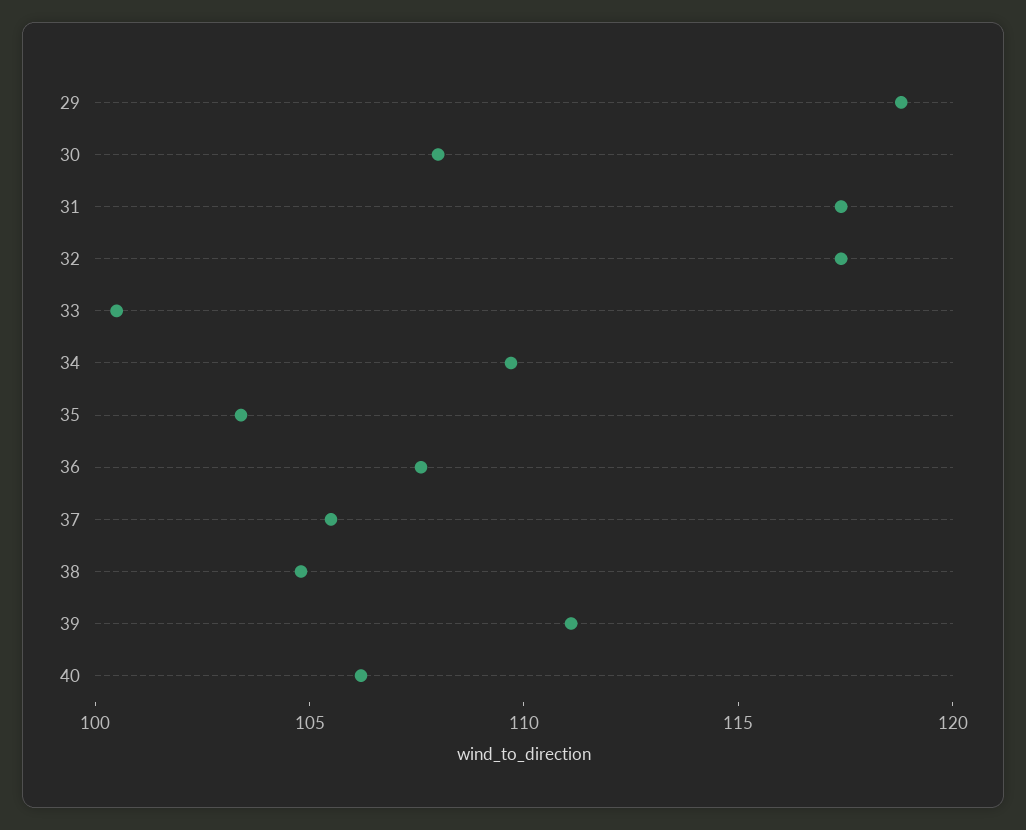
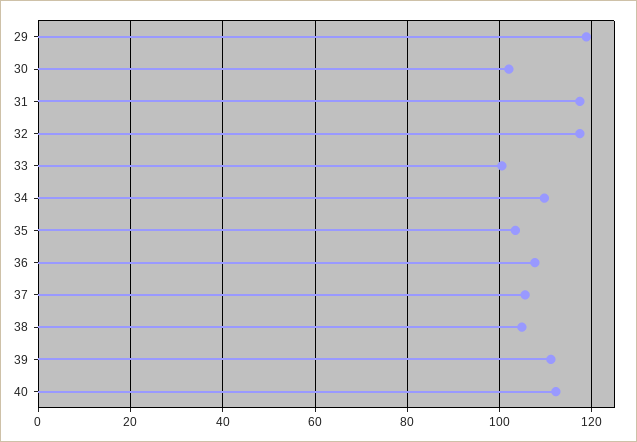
  {
    "29": 119,
-   "30": 108,
+   "30": 102,
    "31": 117,
    "32": 117,
    "33": 101,
    "34": 110,
    "35": 103,
    "36": 108,
    "37": 106,
    "38": 105,
    "39": 111,
-   "40": 106
+   "40": 112
  }

